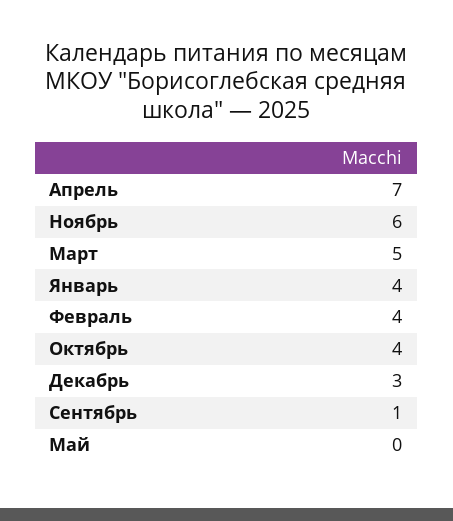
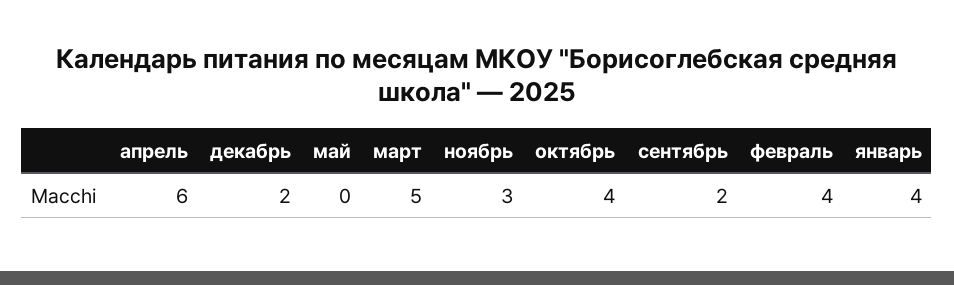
  {
-   "Апрель": 7,
+   "Апрель": 6,
-   "Ноябрь": 6,
+   "Ноябрь": 3,
    "Март": 5,
    "Январь": 4,
    "Февраль": 4,
    "Октябрь": 4,
-   "Декабрь": 3,
+   "Декабрь": 2,
-   "Сентябрь": 1,
+   "Сентябрь": 2,
    "Май": 0
  }

